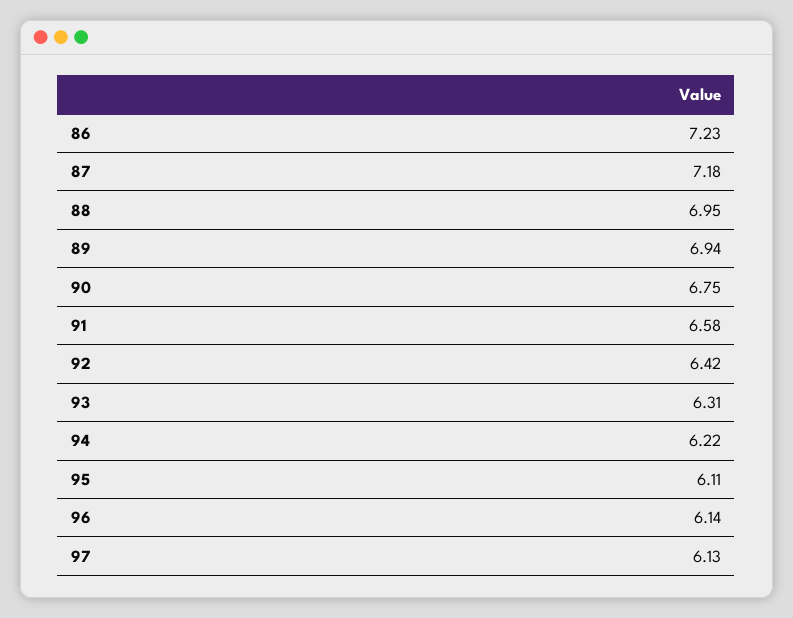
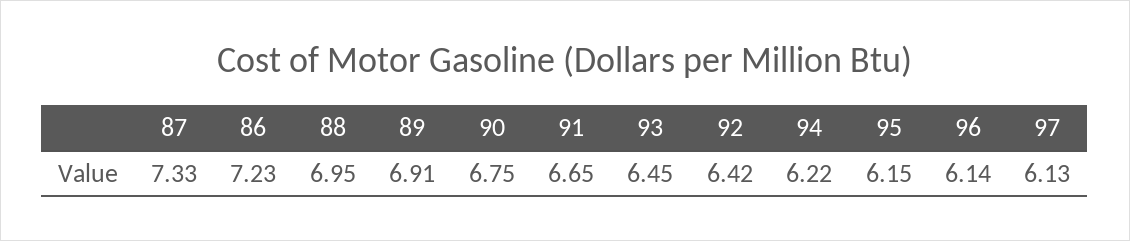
  {
    "86": 7.23,
-   "87": 7.18,
+   "87": 7.33,
    "88": 6.95,
-   "89": 6.94,
+   "89": 6.91,
    "90": 6.75,
-   "91": 6.58,
+   "91": 6.65,
    "92": 6.42,
-   "93": 6.31,
+   "93": 6.45,
    "94": 6.22,
-   "95": 6.11,
+   "95": 6.15,
    "96": 6.14,
    "97": 6.13
  }

